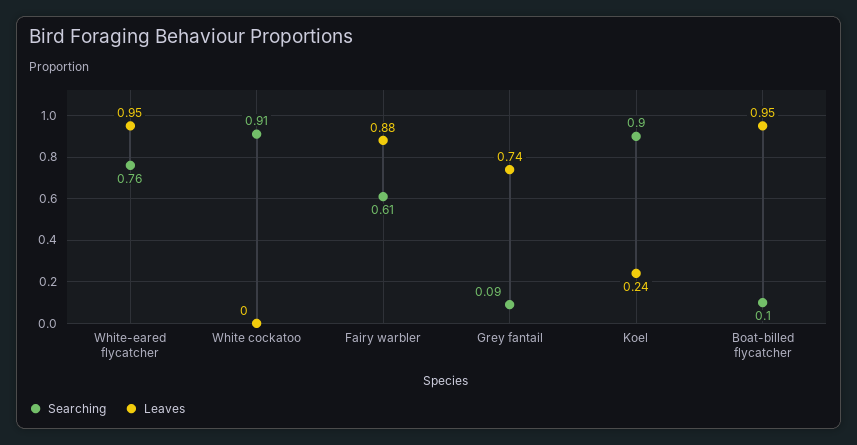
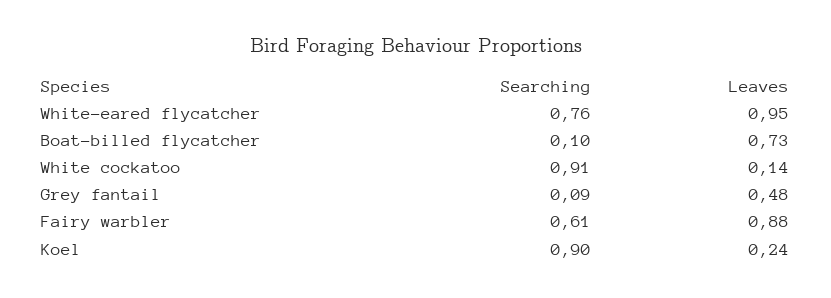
  {
    "Searching": {
      "White-eared flycatcher": 0.76,
      "White cockatoo": 0.91,
      "Fairy warbler": 0.61,
      "Grey fantail": 0.09,
      "Koel": 0.9,
      "Boat-billed flycatcher": 0.1
    },
    "Leaves": {
      "White-eared flycatcher": 0.95,
-     "White cockatoo": 0,
+     "White cockatoo": 0.14,
      "Fairy warbler": 0.88,
-     "Grey fantail": 0.74,
+     "Grey fantail": 0.48,
      "Koel": 0.24,
-     "Boat-billed flycatcher": 0.95
+     "Boat-billed flycatcher": 0.73
    }
  }

